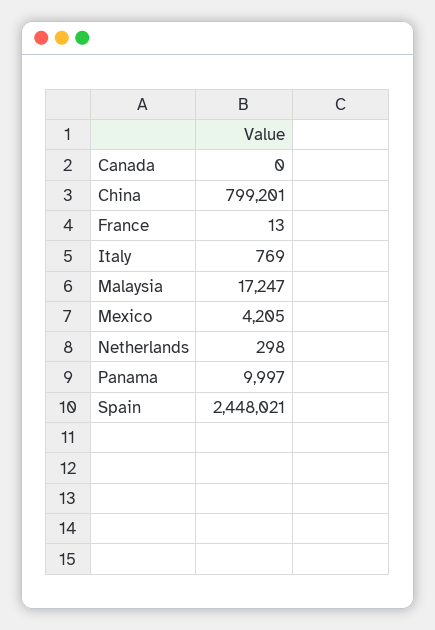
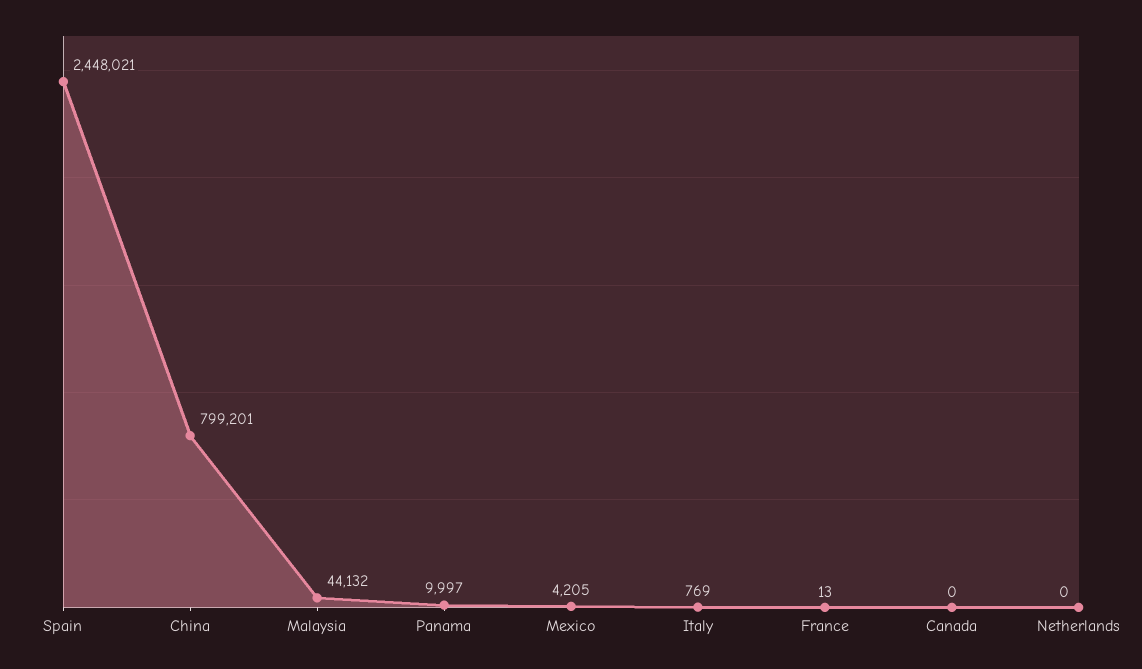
  {
    "Canada": 0,
    "China": 799201,
    "France": 13,
    "Italy": 769,
-   "Malaysia": 17247,
+   "Malaysia": 44132,
    "Mexico": 4205,
-   "Netherlands": 298,
+   "Netherlands": 0,
    "Panama": 9997,
    "Spain": 2448021
  }

